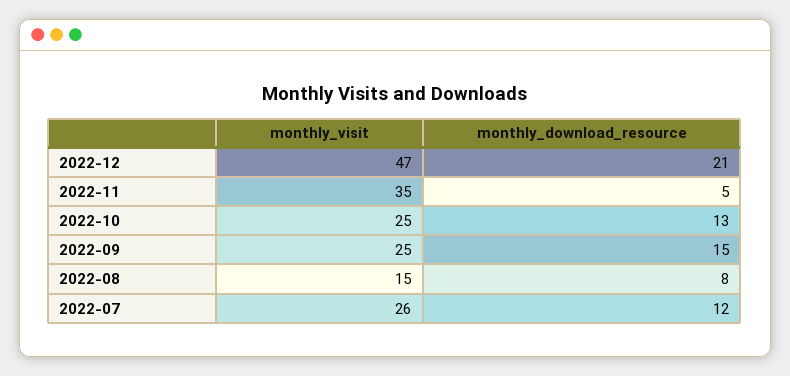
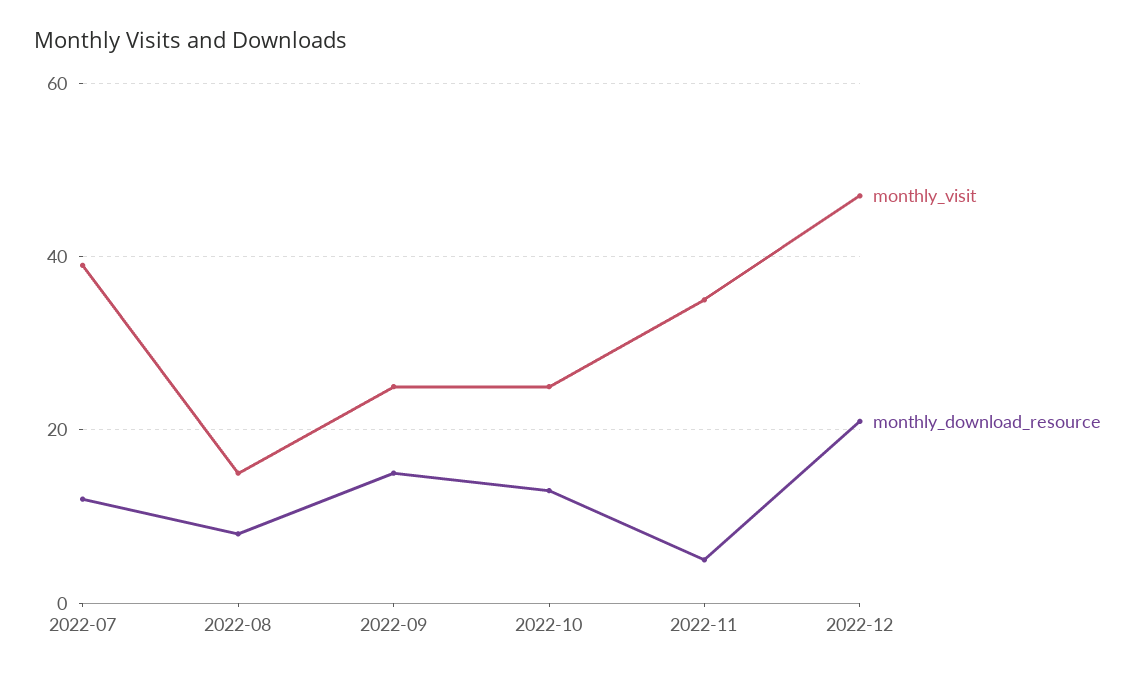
  {
    "monthly_visit": {
      "2022-12": 47,
      "2022-11": 35,
      "2022-10": 25,
      "2022-09": 25,
      "2022-08": 15,
-     "2022-07": 26
+     "2022-07": 40
    },
    "monthly_download_resource": {
      "2022-12": 21,
      "2022-11": 5,
      "2022-10": 13,
      "2022-09": 15,
      "2022-08": 8,
      "2022-07": 12
    }
  }

